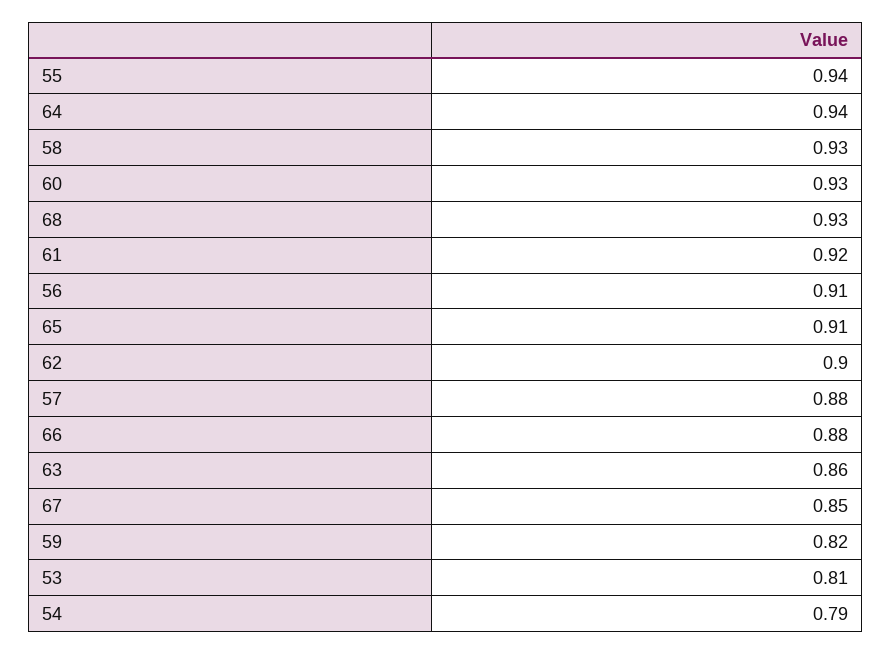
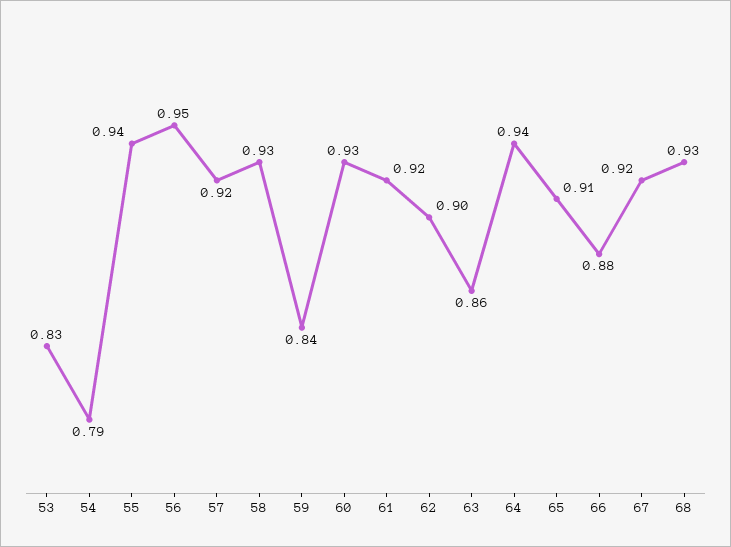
  {
    "55": 0.94,
    "64": 0.94,
    "58": 0.93,
    "60": 0.93,
    "68": 0.93,
    "61": 0.92,
-   "56": 0.91,
+   "56": 0.95,
    "65": 0.91,
    "62": 0.9,
-   "57": 0.88,
+   "57": 0.92,
    "66": 0.88,
    "63": 0.86,
-   "67": 0.85,
+   "67": 0.92,
-   "59": 0.82,
+   "59": 0.84,
-   "53": 0.81,
+   "53": 0.83,
    "54": 0.79
  }

